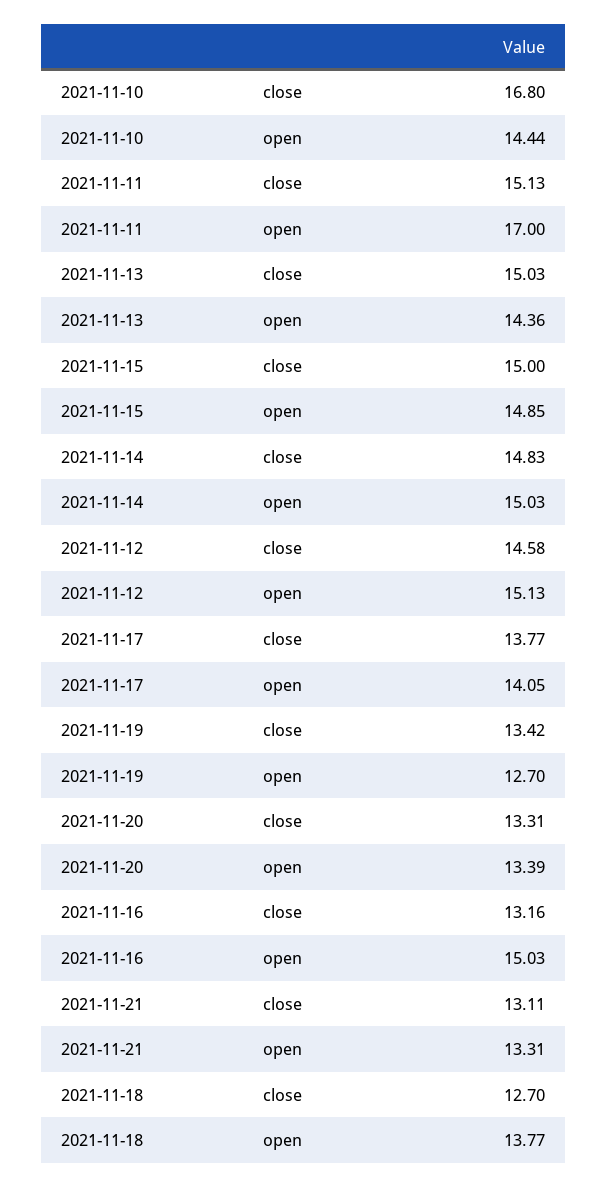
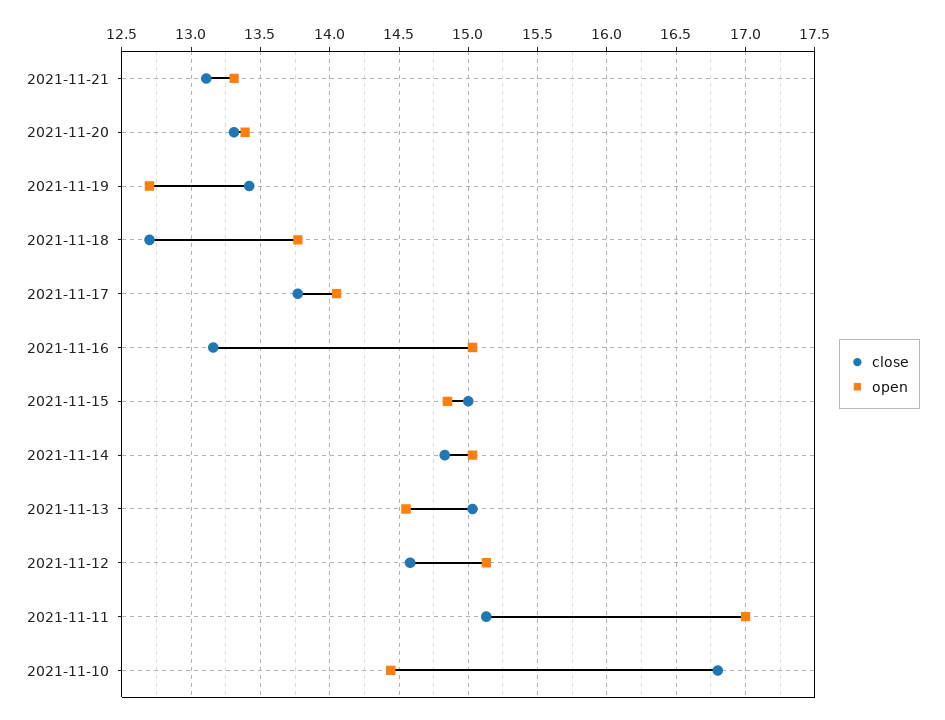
  {
    "close": {
      "2021-11-10": 16.8,
      "2021-11-11": 15.13,
      "2021-11-13": 15.03,
      "2021-11-15": 15,
      "2021-11-14": 14.83,
      "2021-11-12": 14.58,
      "2021-11-17": 13.77,
      "2021-11-19": 13.42,
      "2021-11-20": 13.31,
      "2021-11-16": 13.16,
      "2021-11-21": 13.11,
      "2021-11-18": 12.7
    },
    "open": {
      "2021-11-10": 14.44,
      "2021-11-11": 17,
-     "2021-11-13": 14.36,
+     "2021-11-13": 14.55,
      "2021-11-15": 14.85,
      "2021-11-14": 15.03,
      "2021-11-12": 15.13,
      "2021-11-17": 14.05,
      "2021-11-19": 12.7,
      "2021-11-20": 13.39,
      "2021-11-16": 15.03,
      "2021-11-21": 13.31,
      "2021-11-18": 13.77
    }
  }

